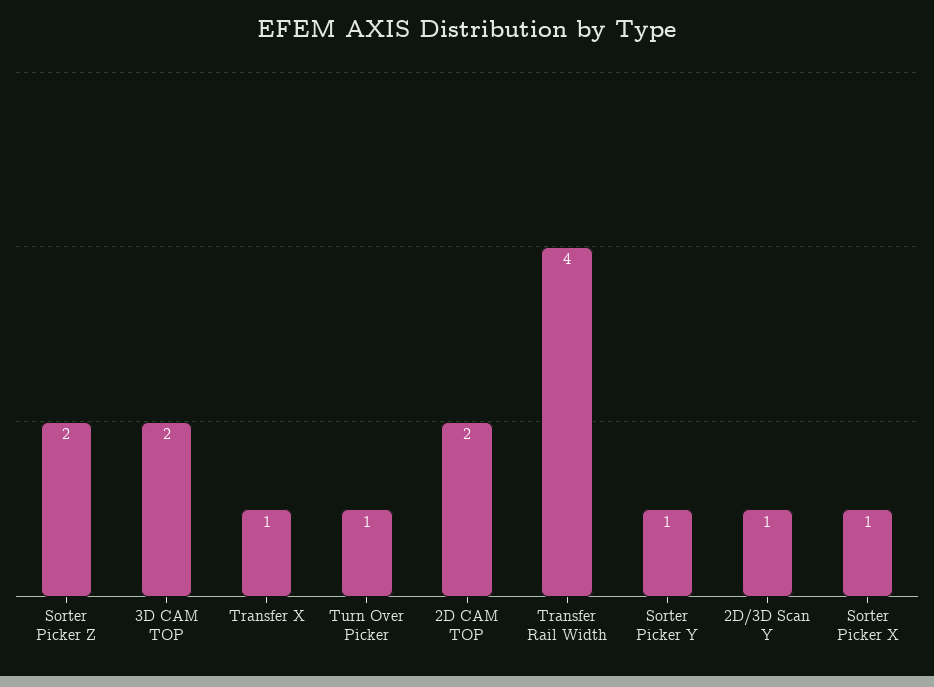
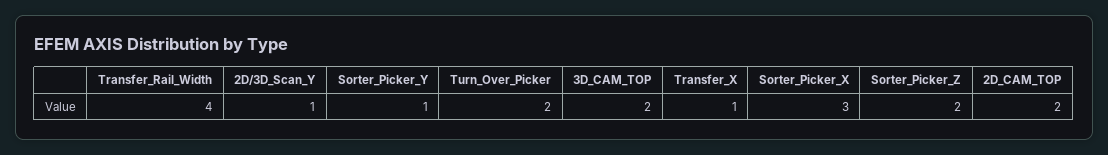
  {
    "Sorter Picker Z": 2,
    "3D CAM TOP": 2,
    "Transfer X": 1,
-   "Turn Over Picker": 1,
+   "Turn Over Picker": 2,
    "2D CAM TOP": 2,
    "Transfer Rail Width": 4,
    "Sorter Picker Y": 1,
    "2D/3D Scan Y": 1,
-   "Sorter Picker X": 1
+   "Sorter Picker X": 3
  }

